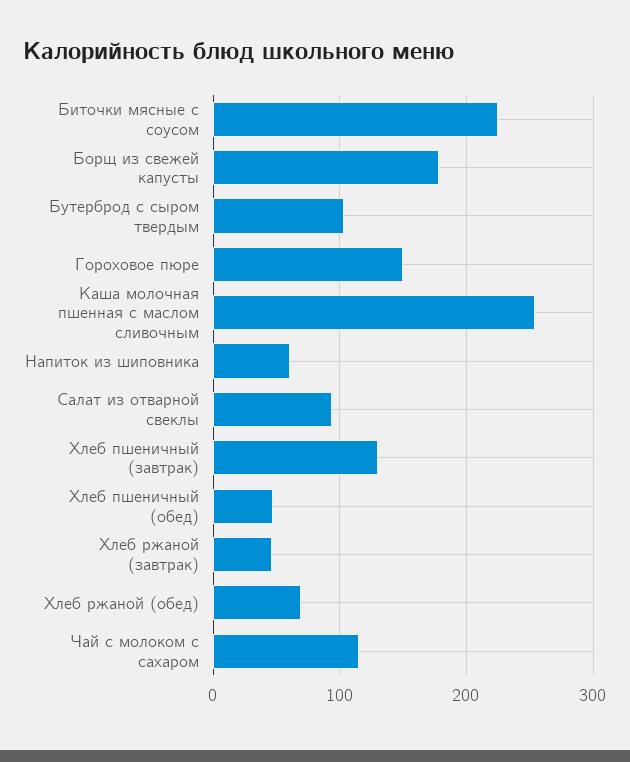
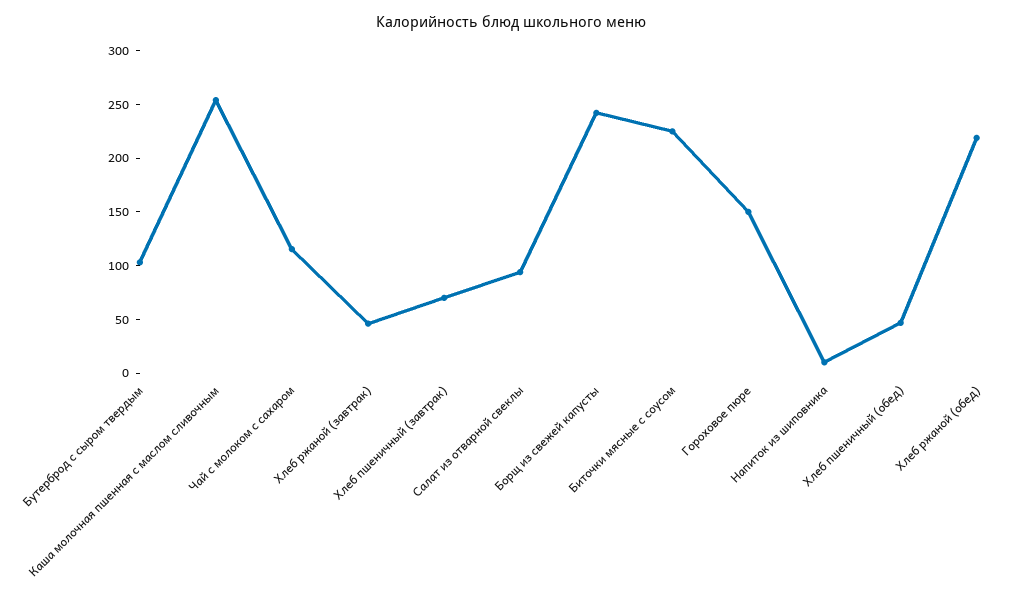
  {
    "Биточки мясные с соусом": 230,
-   "Борщ из свежей капусты": 180,
+   "Борщ из свежей капусты": 240,
    "Бутерброд с сыром твердым": 100,
    "Гороховое пюре": 150,
    "Каша молочная пшенная с маслом сливочным": 250,
-   "Напиток из шиповника": 60,
+   "Напиток из шиповника": 10,
    "Салат из отварной свеклы": 90,
-   "Хлеб пшеничный (завтрак)": 130,
+   "Хлеб пшеничный (завтрак)": 70,
    "Хлеб пшеничный (обед)": 50,
    "Хлеб ржаной (завтрак)": 50,
-   "Хлеб ржаной (обед)": 70,
+   "Хлеб ржаной (обед)": 220,
    "Чай с молоком с сахаром": 120
  }

